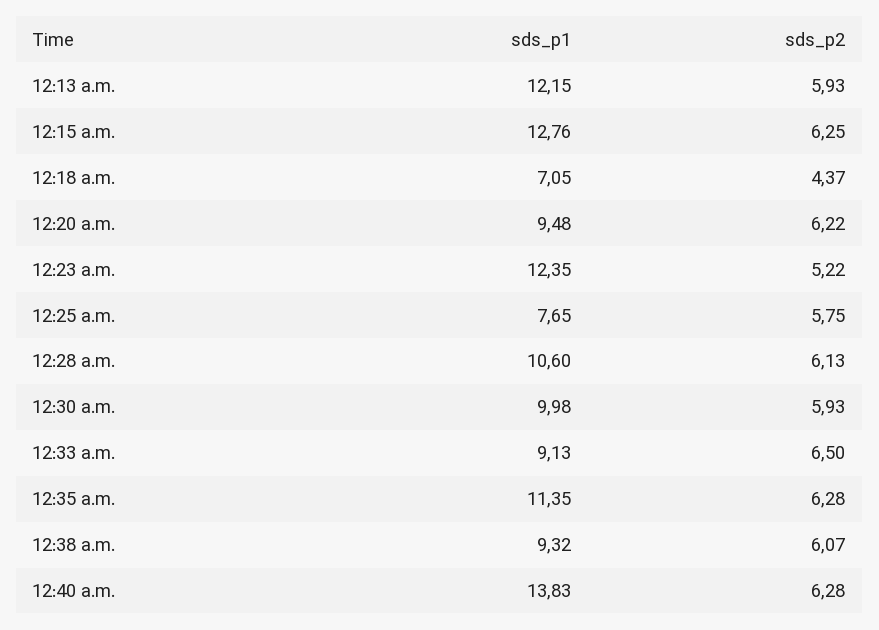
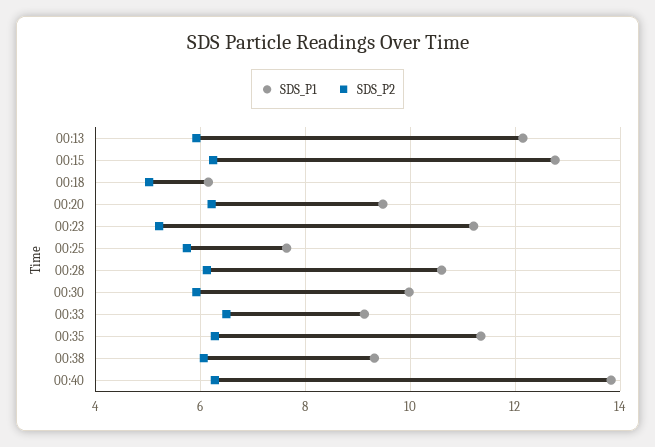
  {
    "sds_p1": {
      "12:13 a.m.": 12.15,
      "12:15 a.m.": 12.76,
-     "12:18 a.m.": 7.05,
+     "12:18 a.m.": 6.2,
      "12:20 a.m.": 9.48,
-     "12:23 a.m.": 12.35,
+     "12:23 a.m.": 11.2,
      "12:25 a.m.": 7.65,
      "12:28 a.m.": 10.6,
      "12:30 a.m.": 9.98,
      "12:33 a.m.": 9.13,
      "12:35 a.m.": 11.35,
      "12:38 a.m.": 9.32,
      "12:40 a.m.": 13.83
    },
    "sds_p2": {
      "12:13 a.m.": 5.93,
      "12:15 a.m.": 6.25,
-     "12:18 a.m.": 4.37,
+     "12:18 a.m.": 5,
      "12:20 a.m.": 6.22,
      "12:23 a.m.": 5.22,
      "12:25 a.m.": 5.75,
      "12:28 a.m.": 6.13,
      "12:30 a.m.": 5.93,
      "12:33 a.m.": 6.5,
      "12:35 a.m.": 6.28,
      "12:38 a.m.": 6.07,
      "12:40 a.m.": 6.28
    }
  }

